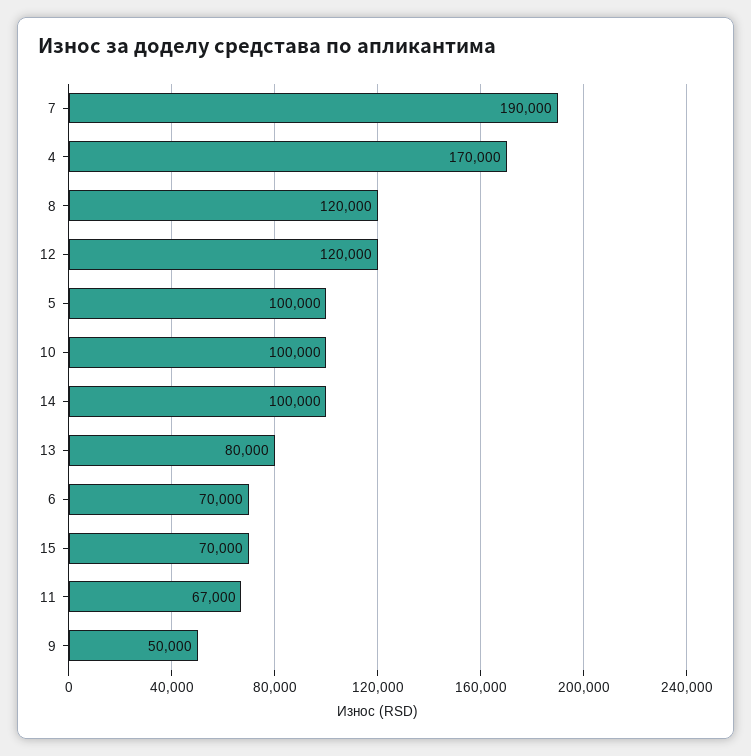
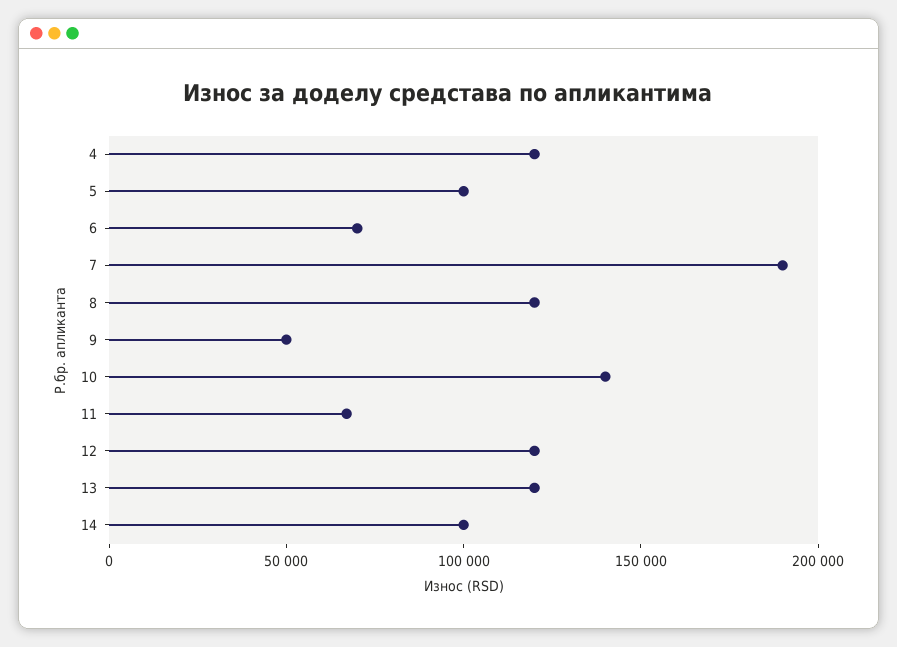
  {
    "7": 190000,
-   "4": 170000,
+   "4": 120000,
    "8": 120000,
    "12": 120000,
    "5": 100000,
-   "10": 100000,
+   "10": 140000,
    "14": 100000,
-   "13": 80000,
+   "13": 120000,
    "6": 70000,
-   "15": 70000,
    "11": 67000,
    "9": 50000
  }

